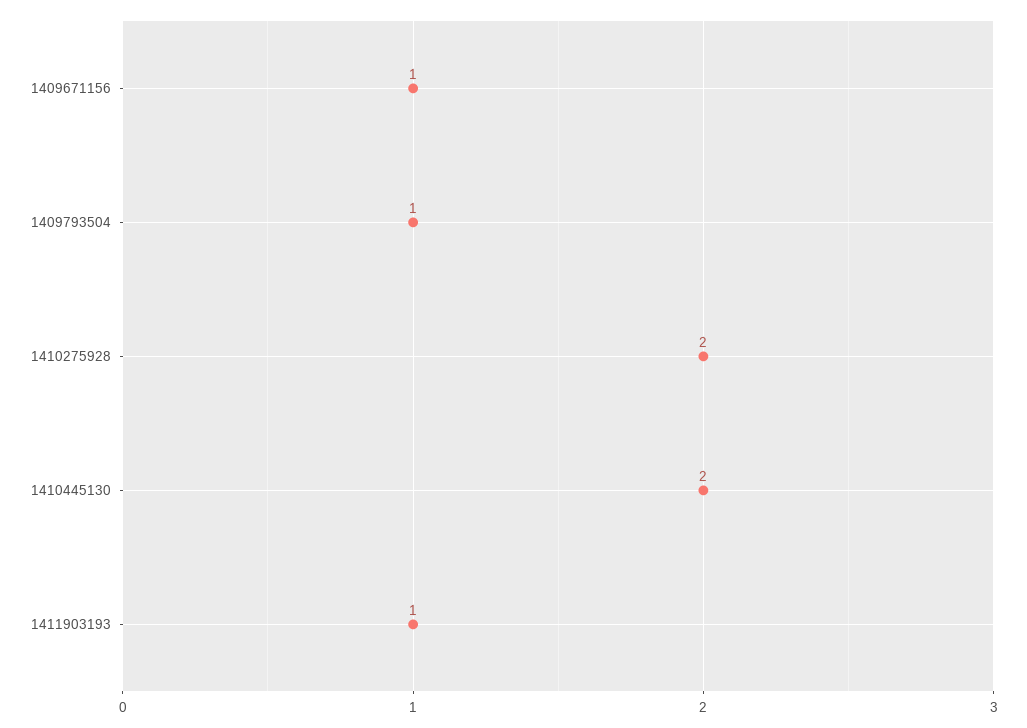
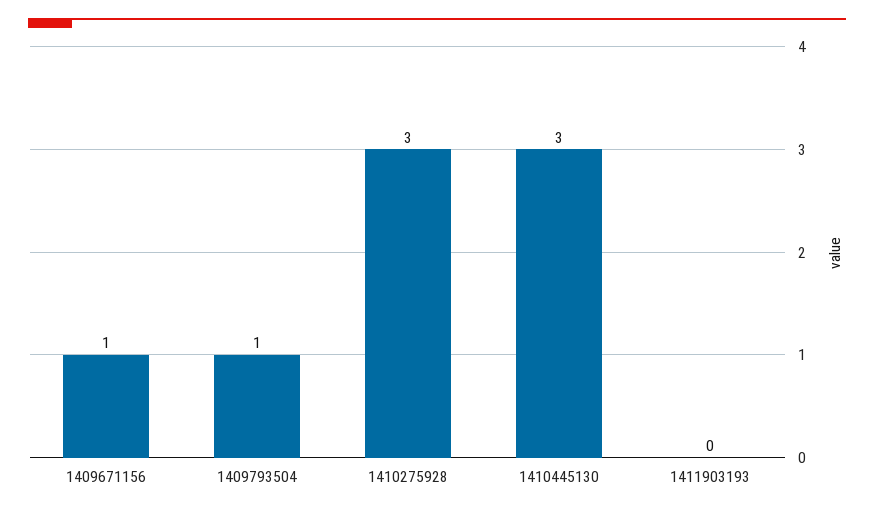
  {
    "1409671156": 1,
    "1409793504": 1,
-   "1410275928": 2,
+   "1410275928": 3,
-   "1410445130": 2,
+   "1410445130": 3,
-   "1411903193": 1
+   "1411903193": 0
  }

